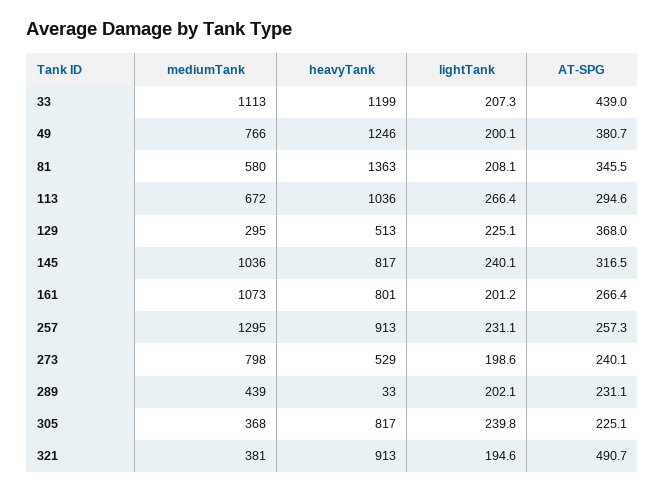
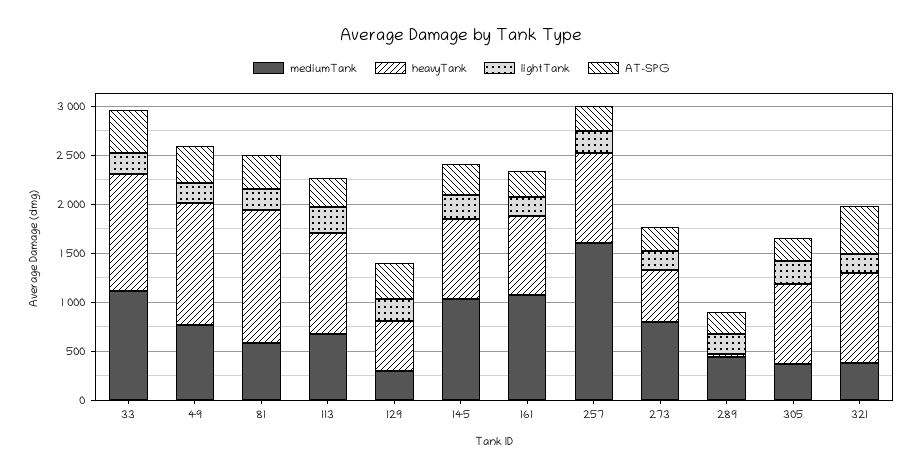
  {
    "mediumTank": {
      "33": 1113,
      "49": 766,
      "81": 580,
      "113": 672,
      "129": 295,
      "145": 1036,
      "161": 1073,
-     "257": 1295,
+     "257": 1600,
      "273": 798,
      "289": 439,
      "305": 368,
      "321": 381
    },
    "heavyTank": {
      "33": 1199,
      "49": 1246,
      "81": 1363,
      "113": 1036,
      "129": 513,
      "145": 817,
      "161": 801,
      "257": 913,
      "273": 529,
      "289": 33,
      "305": 817,
      "321": 913
    },
    "lightTank": {
      "33": 207.3,
      "49": 200.1,
      "81": 208.1,
      "113": 266.4,
      "129": 225.1,
      "145": 240.1,
      "161": 201.2,
      "257": 231.1,
      "273": 198.6,
      "289": 202.1,
      "305": 239.8,
      "321": 194.6
    },
    "AT-SPG": {
      "33": 439,
      "49": 380.7,
      "81": 345.5,
      "113": 294.6,
      "129": 368,
      "145": 316.5,
      "161": 266.4,
      "257": 257.3,
      "273": 240.1,
      "289": 231.1,
      "305": 225.1,
      "321": 490.7
    }
  }

